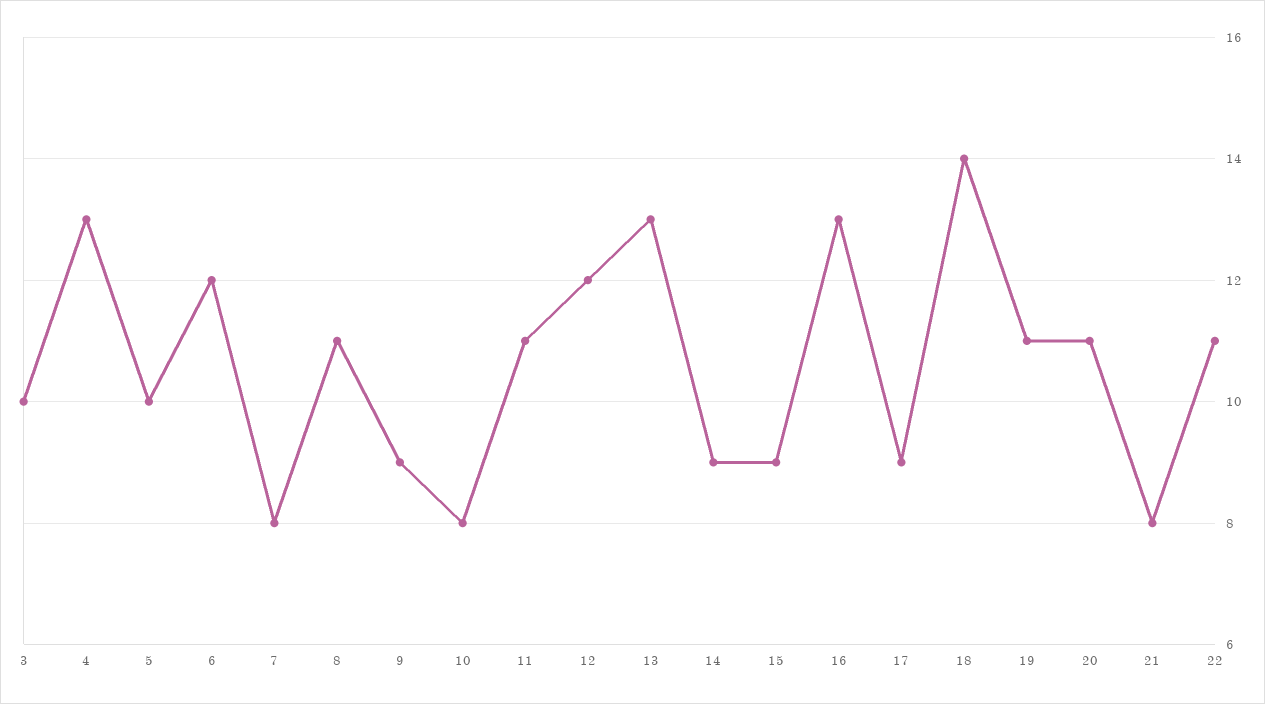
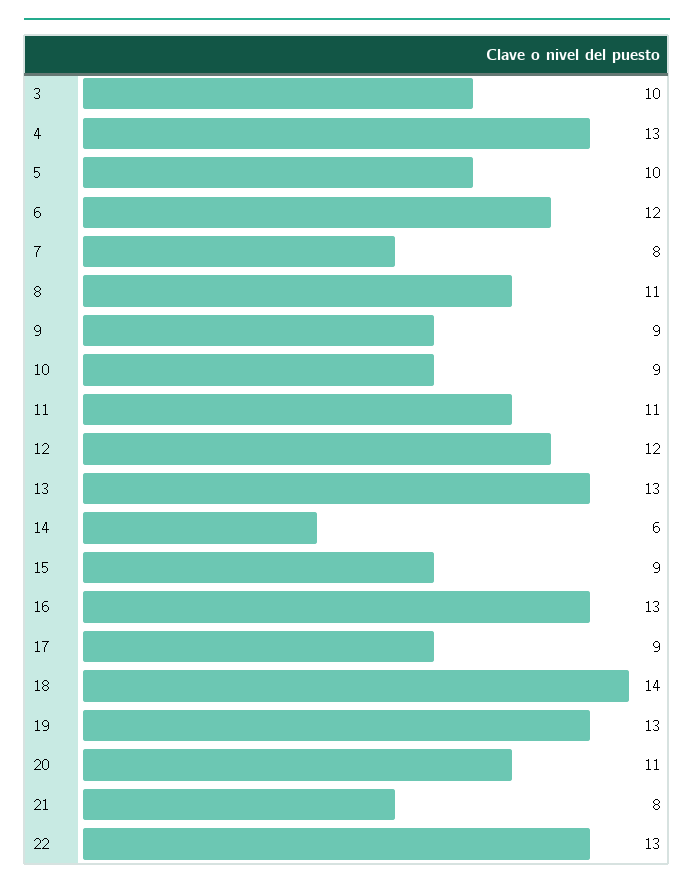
  {
    "3": 10,
    "4": 13,
    "5": 10,
    "6": 12,
    "7": 8,
    "8": 11,
    "9": 9,
-   "10": 8,
+   "10": 9,
    "11": 11,
    "12": 12,
    "13": 13,
-   "14": 9,
+   "14": 6,
    "15": 9,
    "16": 13,
    "17": 9,
    "18": 14,
-   "19": 11,
+   "19": 13,
    "20": 11,
    "21": 8,
-   "22": 11
+   "22": 13
  }

